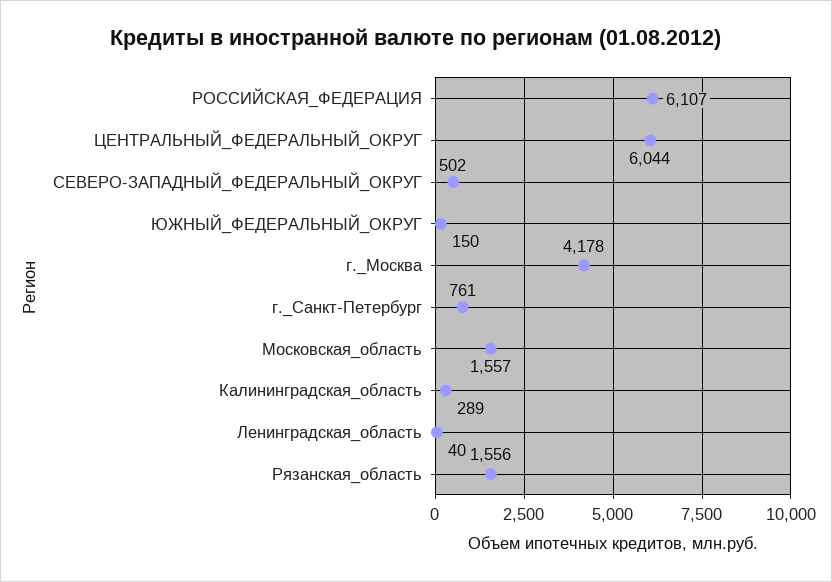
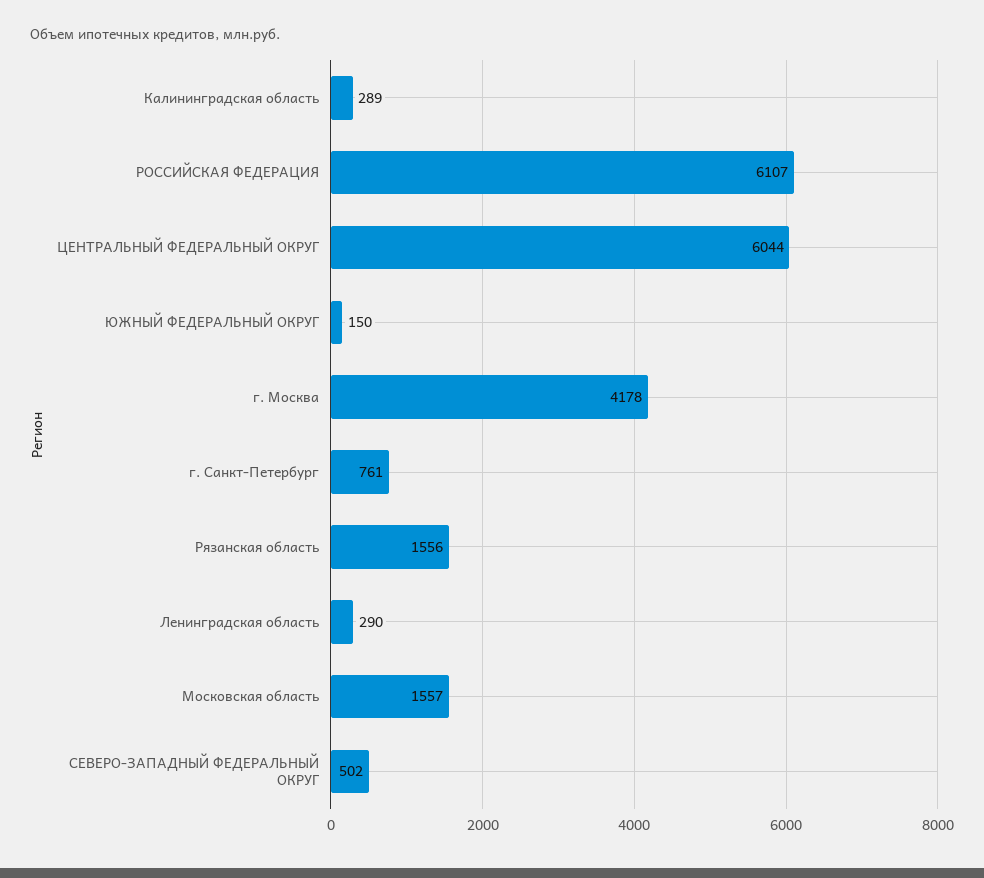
  {
    "РОССИЙСКАЯ_ФЕДЕРАЦИЯ": 6107,
    "ЦЕНТРАЛЬНЫЙ_ФЕДЕРАЛЬНЫЙ_ОКРУГ": 6044,
    "СЕВЕРО-ЗАПАДНЫЙ_ФЕДЕРАЛЬНЫЙ_ОКРУГ": 502,
    "ЮЖНЫЙ_ФЕДЕРАЛЬНЫЙ_ОКРУГ": 150,
    "г._Москва": 4178,
    "г._Санкт-Петербург": 761,
    "Московская_область": 1557,
    "Калининградская_область": 289,
-   "Ленинградская_область": 40,
+   "Ленинградская_область": 290,
    "Рязанская_область": 1556
  }

